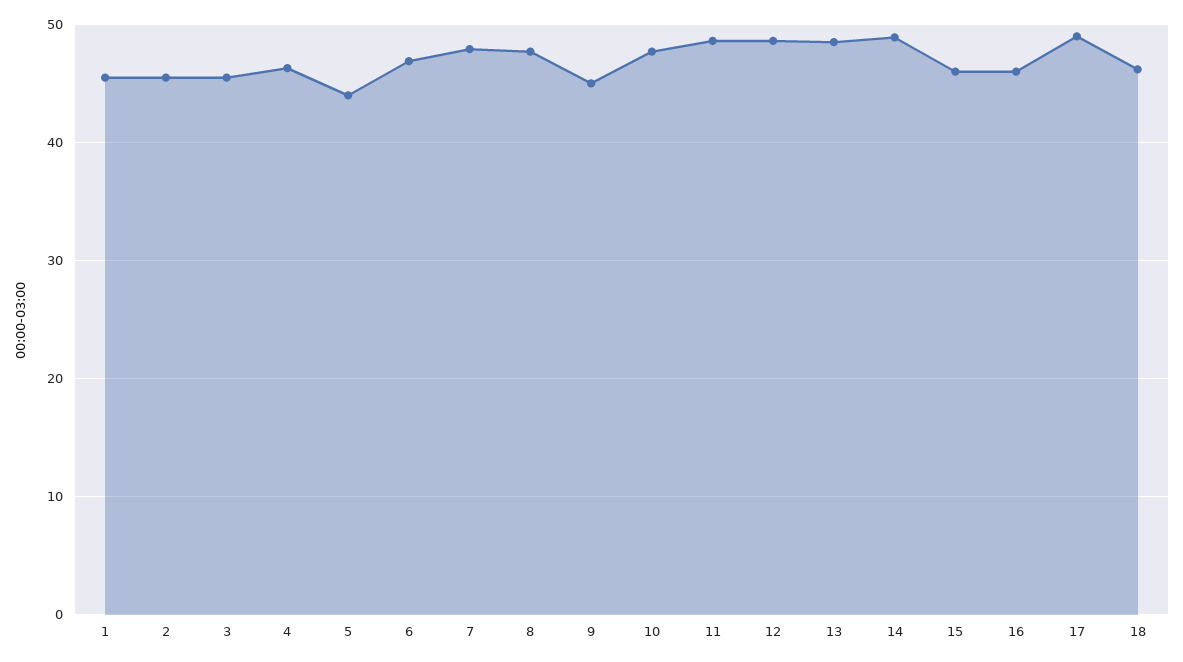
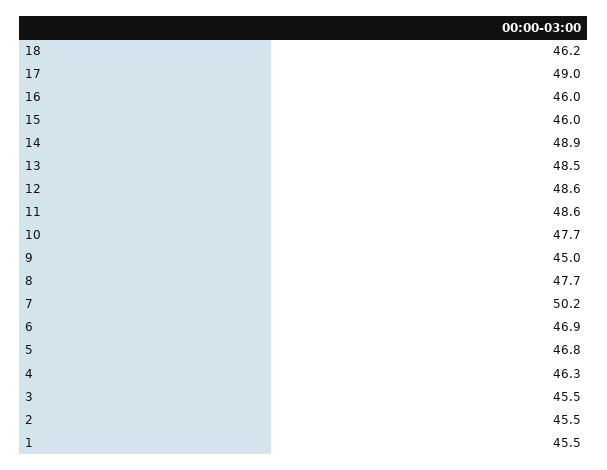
  {
    "1": 45.5,
    "2": 45.5,
    "3": 45.5,
    "4": 46.3,
-   "5": 44,
+   "5": 46.8,
    "6": 46.9,
-   "7": 48,
+   "7": 50.2,
    "8": 47.7,
    "9": 45,
    "10": 47.7,
    "11": 48.6,
    "12": 48.6,
    "13": 48.5,
    "14": 48.9,
    "15": 46,
    "16": 46,
    "17": 49,
    "18": 46.2
  }

